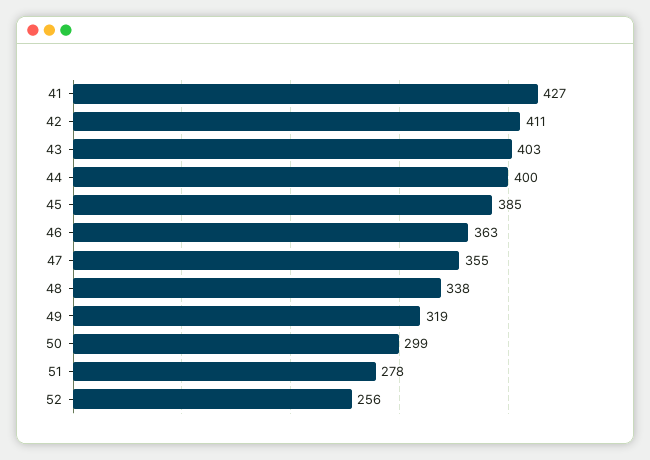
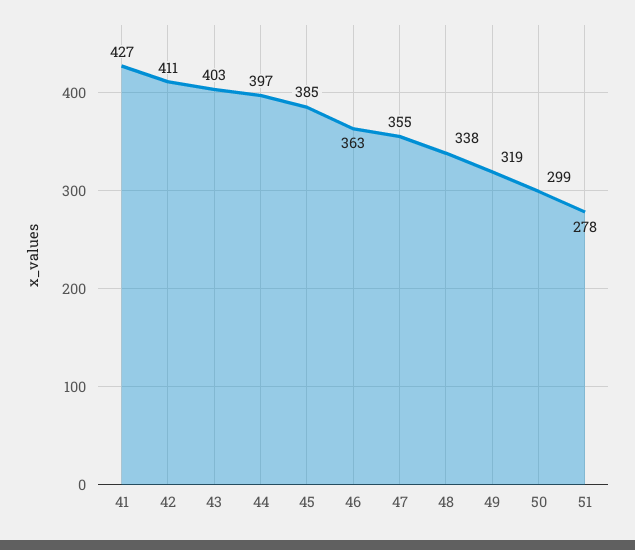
  {
    "41": 427,
    "42": 411,
    "43": 403,
-   "44": 400,
+   "44": 397,
    "45": 385,
    "46": 363,
    "47": 355,
    "48": 338,
    "49": 319,
    "50": 299,
-   "51": 278,
+   "51": 278
-   "52": 256
  }

